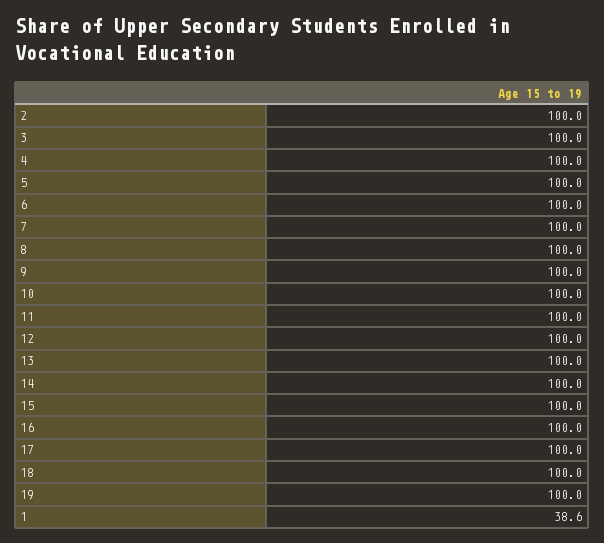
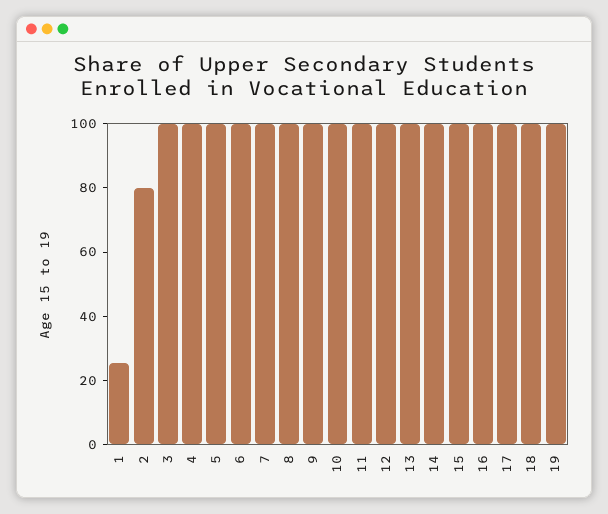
  {
-   "2": 100,
+   "2": 80,
    "3": 100,
    "4": 100,
    "5": 100,
    "6": 100,
    "7": 100,
    "8": 100,
    "9": 100,
    "10": 100,
    "11": 100,
    "12": 100,
    "13": 100,
    "14": 100,
    "15": 100,
    "16": 100,
    "17": 100,
    "18": 100,
    "19": 100,
-   "1": 38.6
+   "1": 25
  }

